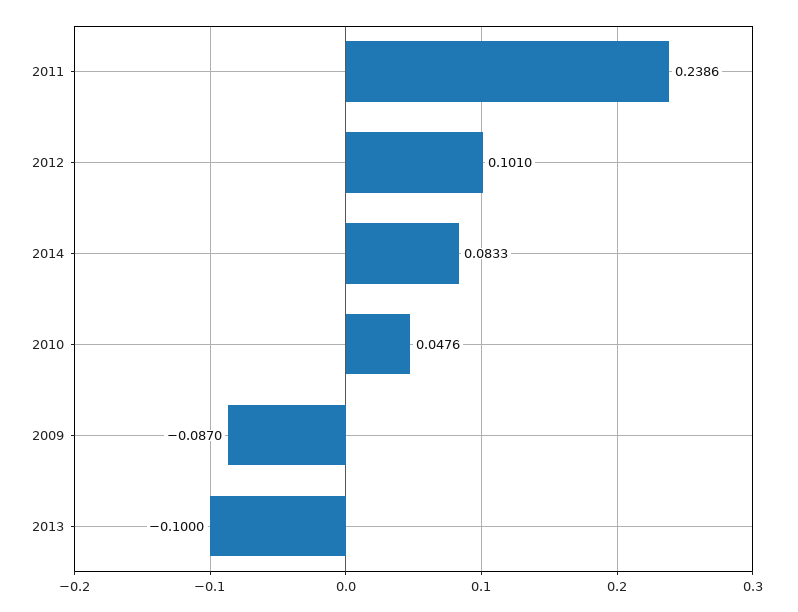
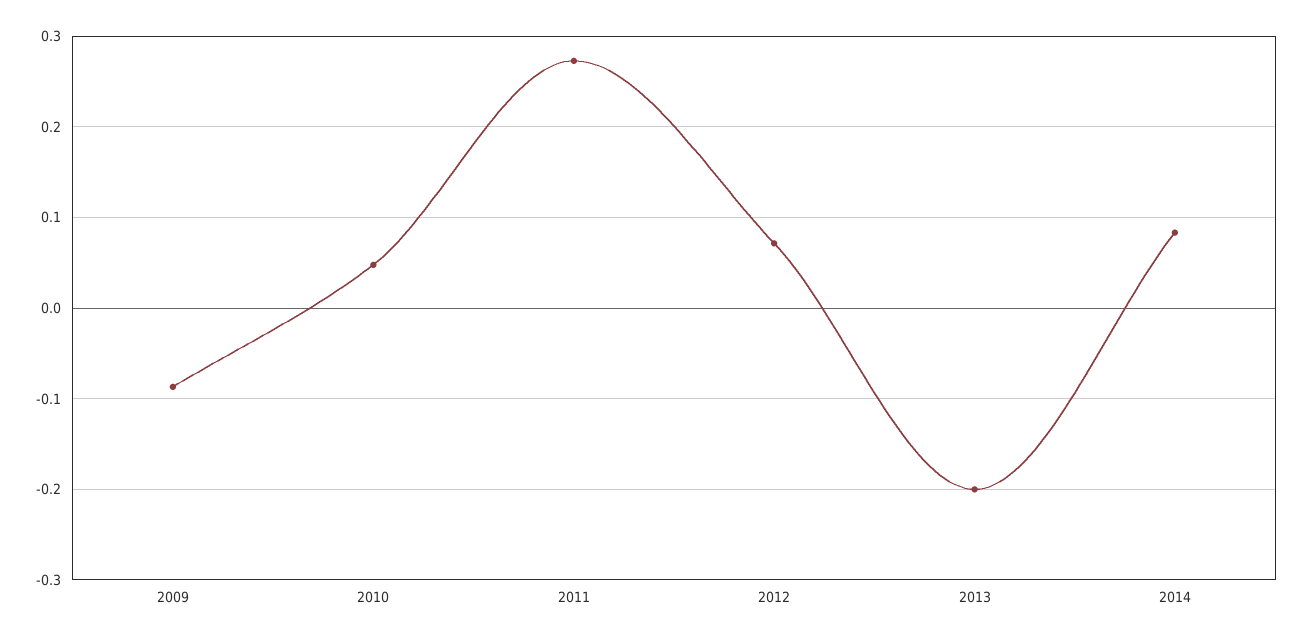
  {
-   "2011": 0.2386,
+   "2011": 0.27,
-   "2012": 0.101,
+   "2012": 0.07,
    "2014": 0.0833,
    "2010": 0.0476,
    "2009": -0.087,
-   "2013": -0.1
+   "2013": -0.2
  }

